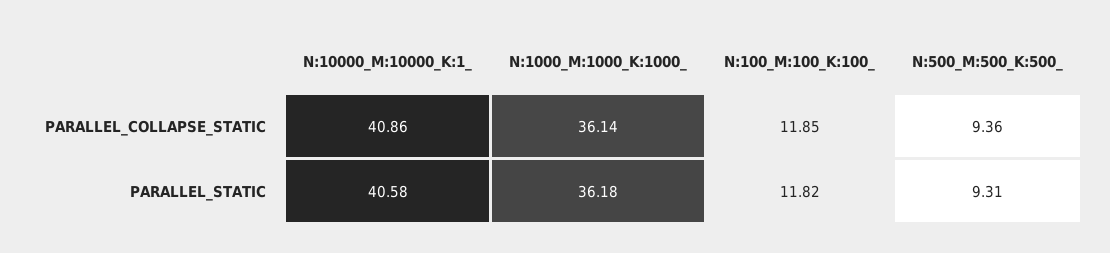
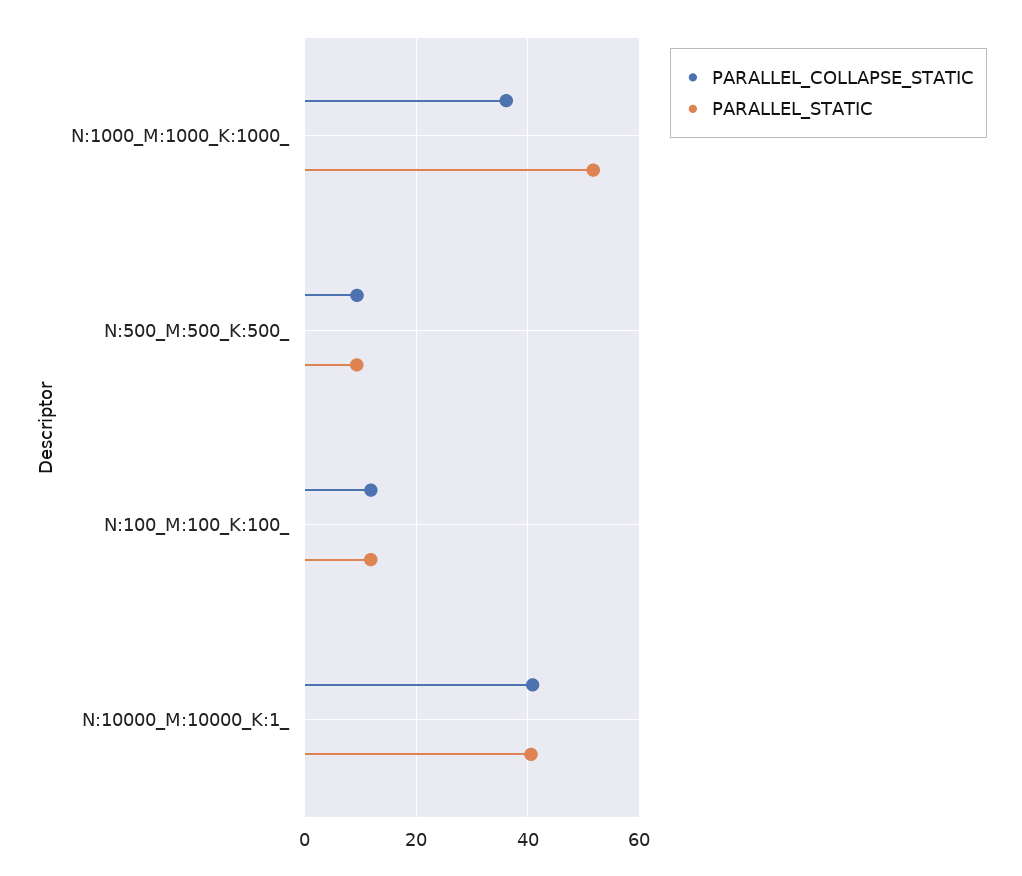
  {
    "PARALLEL_COLLAPSE_STATIC": {
      "N:10000_M:10000_K:1_": 40.86,
      "N:1000_M:1000_K:1000_": 36.14,
      "N:100_M:100_K:100_": 11.85,
      "N:500_M:500_K:500_": 9.36
    },
    "PARALLEL_STATIC": {
      "N:10000_M:10000_K:1_": 40.58,
-     "N:1000_M:1000_K:1000_": 36.18,
+     "N:1000_M:1000_K:1000_": 52,
      "N:100_M:100_K:100_": 11.82,
      "N:500_M:500_K:500_": 9.31
    }
  }

